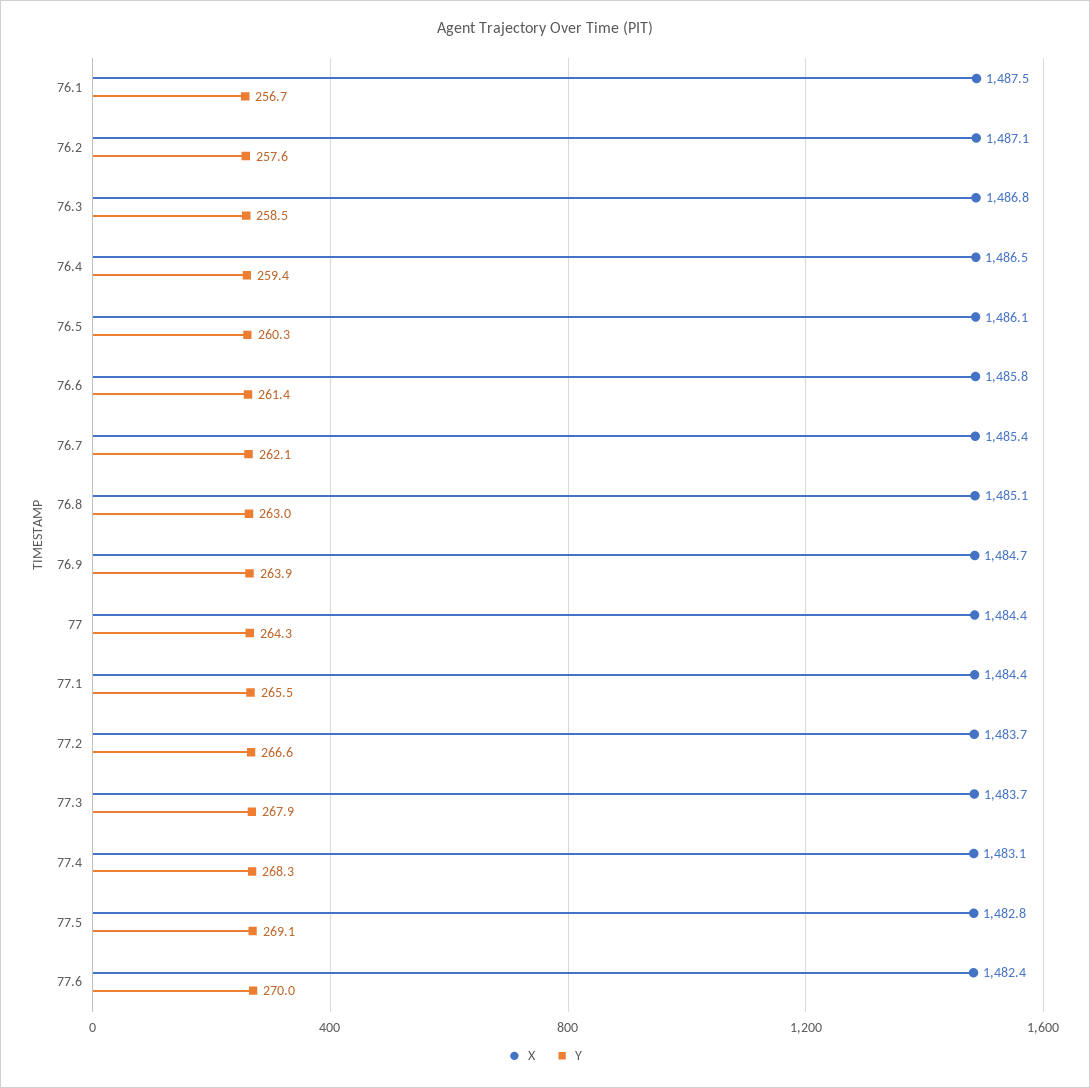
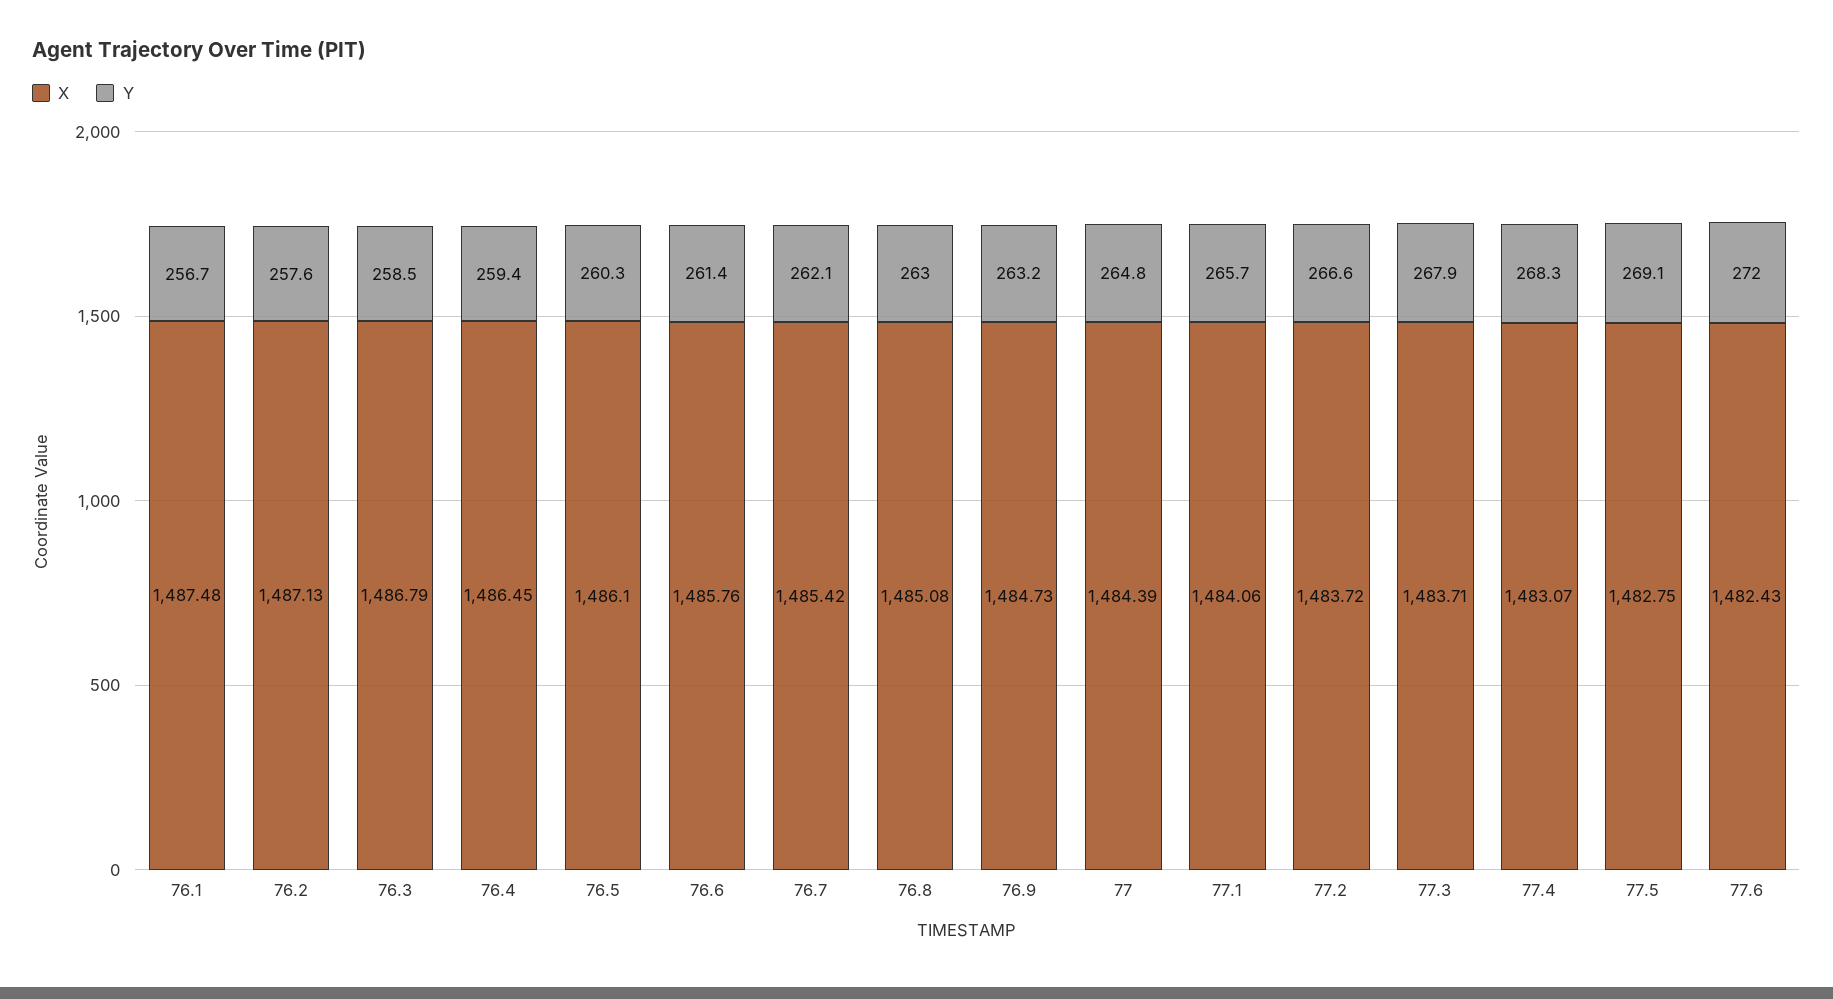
  {
    "X": {
      "76.1": 1487.48,
      "76.2": 1487.13,
      "76.3": 1486.79,
      "76.4": 1486.45,
      "76.5": 1486.1,
      "76.6": 1485.76,
      "76.7": 1485.42,
      "76.8": 1485.08,
      "76.9": 1484.73,
      "77": 1484.39,
-     "77.1": 1484.4,
+     "77.1": 1484.06,
      "77.2": 1483.72,
      "77.3": 1483.71,
      "77.4": 1483.07,
      "77.5": 1482.75,
      "77.6": 1482.43
    },
    "Y": {
      "76.1": 256.7,
      "76.2": 257.6,
      "76.3": 258.5,
      "76.4": 259.4,
      "76.5": 260.3,
      "76.6": 261.4,
      "76.7": 262.1,
      "76.8": 263,
-     "76.9": 263.9,
+     "76.9": 263.2,
-     "77": 264.3,
+     "77": 264.8,
-     "77.1": 265.5,
+     "77.1": 265.7,
      "77.2": 266.6,
      "77.3": 267.9,
      "77.4": 268.3,
      "77.5": 269.1,
-     "77.6": 270
+     "77.6": 272
    }
  }

